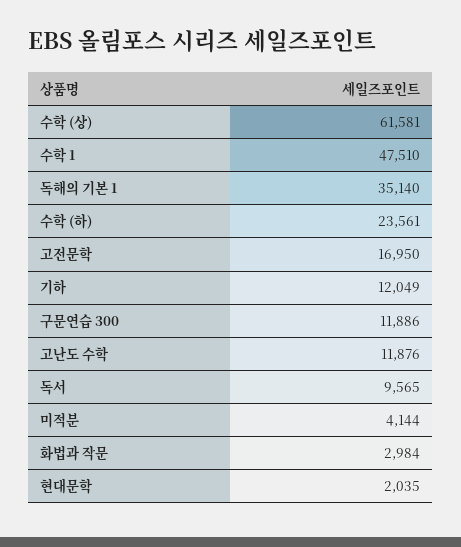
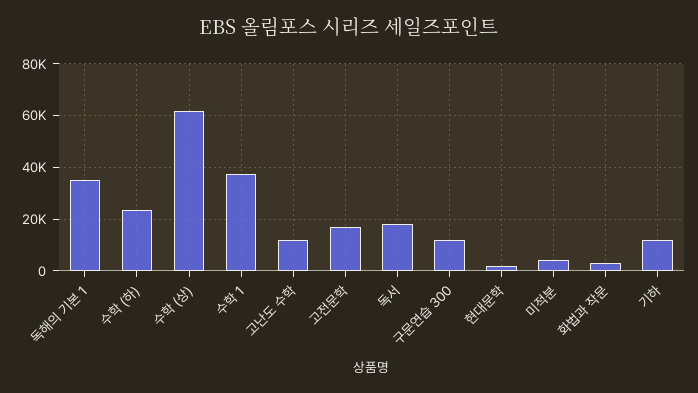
  {
    "수학 (상)": 61581,
-   "수학 1": 47510,
+   "수학 1": 37500,
    "독해의 기본 1": 35140,
    "수학 (하)": 23561,
    "고전문학": 16950,
    "기하": 12049,
    "구문연습 300": 11886,
    "고난도 수학": 11876,
-   "독서": 9565,
+   "독서": 17500,
    "미적분": 4144,
    "화법과 작문": 2984,
    "현대문학": 2035
  }

